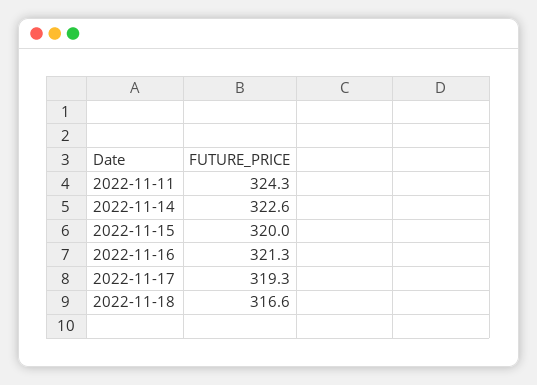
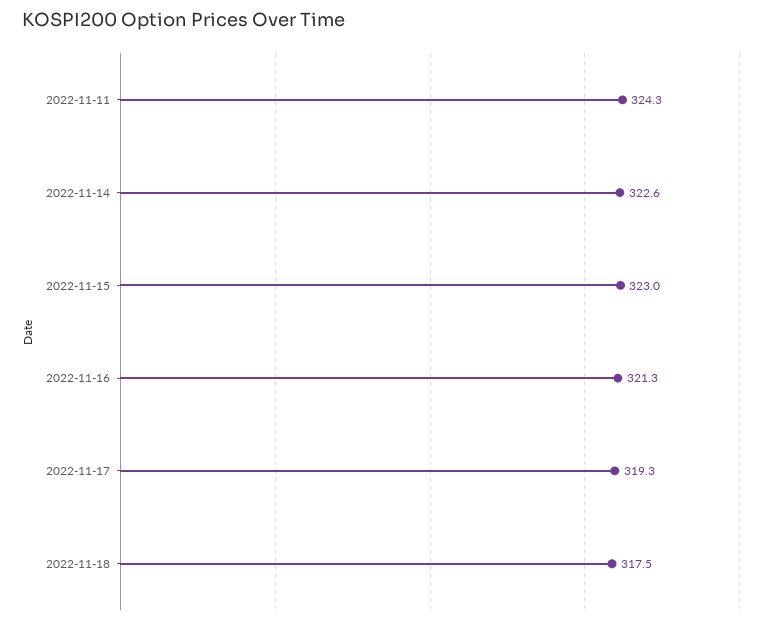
  {
    "2022-11-11": 324.3,
    "2022-11-14": 322.6,
-   "2022-11-15": 320,
+   "2022-11-15": 323,
    "2022-11-16": 321.3,
    "2022-11-17": 319.3,
-   "2022-11-18": 316.6
+   "2022-11-18": 317.5
  }

